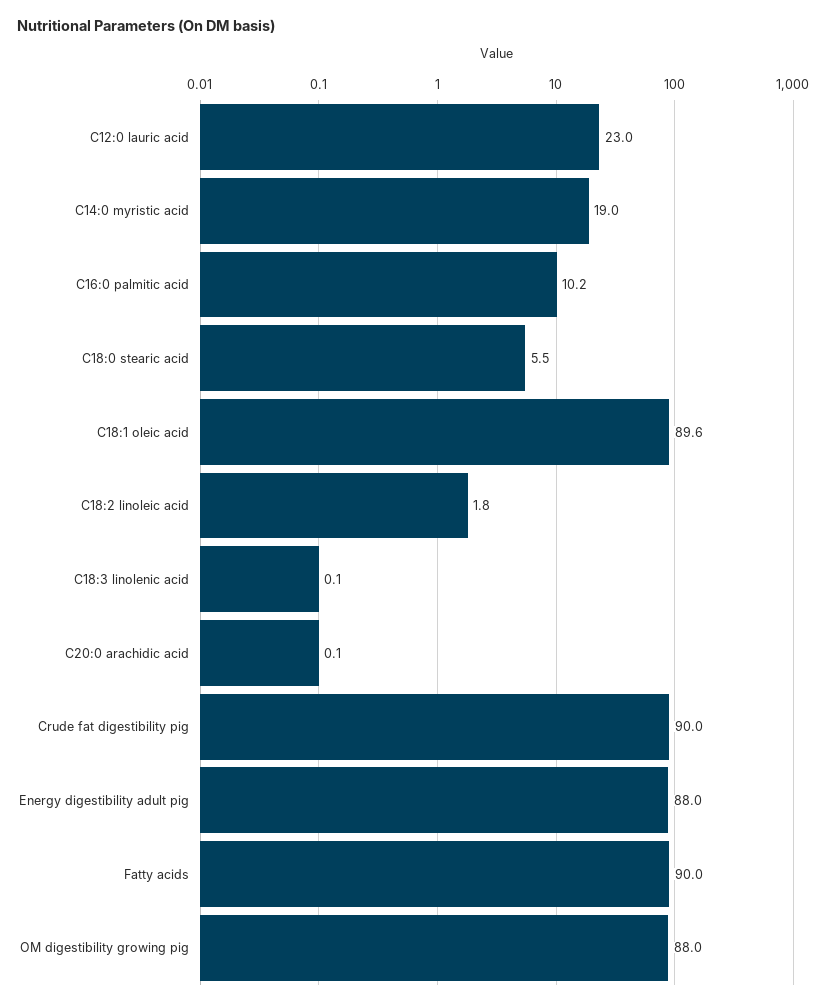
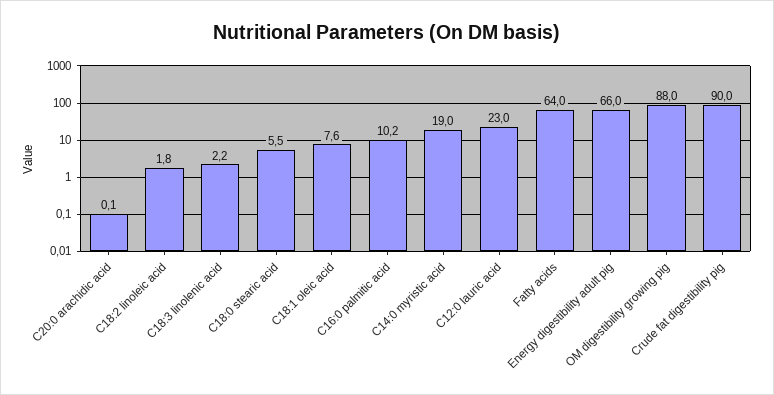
  {
    "C12:0 lauric acid": 23,
    "C14:0 myristic acid": 19,
    "C16:0 palmitic acid": 10.2,
    "C18:0 stearic acid": 5.5,
-   "C18:1 oleic acid": 89.6,
+   "C18:1 oleic acid": 7.6,
    "C18:2 linoleic acid": 1.8,
-   "C18:3 linolenic acid": 0.1,
+   "C18:3 linolenic acid": 2.2,
    "C20:0 arachidic acid": 0.1,
    "Crude fat digestibility pig": 90,
-   "Energy digestibility adult pig": 88,
+   "Energy digestibility adult pig": 66,
-   "Fatty acids": 90,
+   "Fatty acids": 64,
    "OM digestibility growing pig": 88
  }

